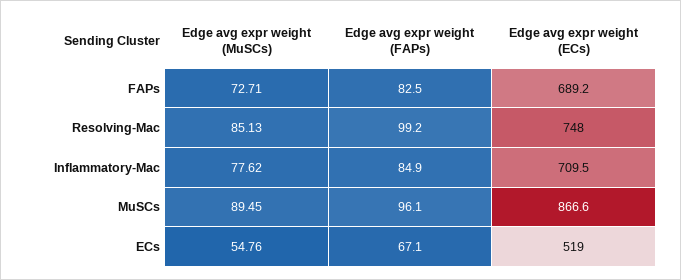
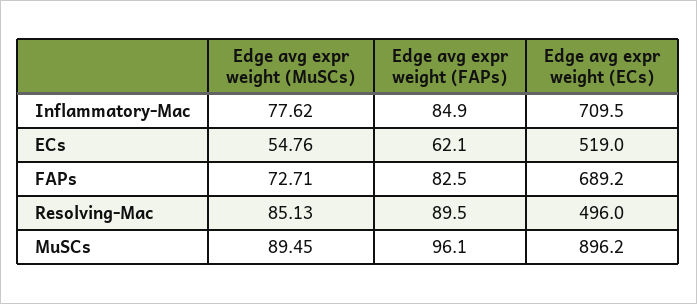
  {
    "Edge avg expr weight (MuSCs)": {
      "FAPs": 72.71,
      "Resolving-Mac": 85.13,
      "Inflammatory-Mac": 77.62,
      "MuSCs": 89.45,
      "ECs": 54.76
    },
    "Edge avg expr weight (FAPs)": {
      "FAPs": 82.5,
-     "Resolving-Mac": 99.2,
+     "Resolving-Mac": 89.5,
      "Inflammatory-Mac": 84.9,
      "MuSCs": 96.1,
-     "ECs": 67.1
+     "ECs": 62.1
    },
    "Edge avg expr weight (ECs)": {
      "FAPs": 689.2,
-     "Resolving-Mac": 748,
+     "Resolving-Mac": 496,
      "Inflammatory-Mac": 709.5,
-     "MuSCs": 866.6,
+     "MuSCs": 896.2,
      "ECs": 519
    }
  }

